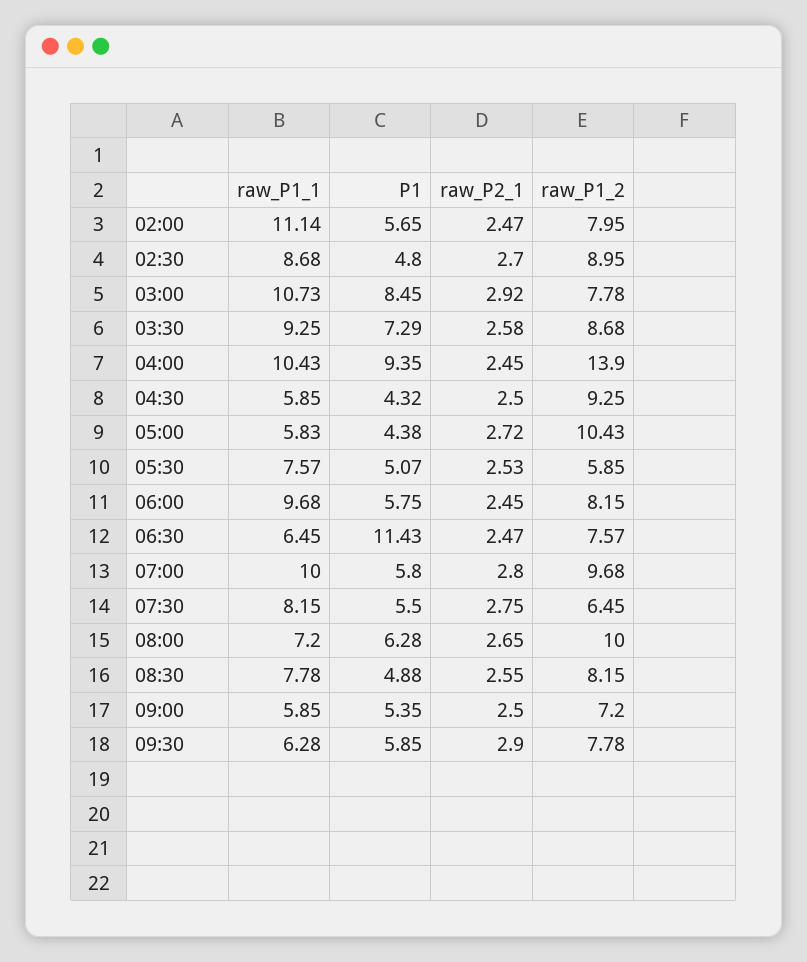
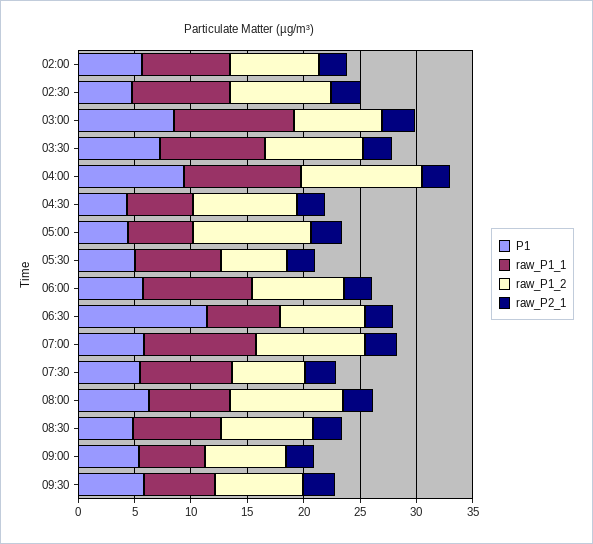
  {
    "raw_P1_1": {
-     "02:00": 11.14,
+     "02:00": 8,
      "02:30": 8.68,
      "03:00": 10.73,
      "03:30": 9.25,
      "04:00": 10.43,
      "04:30": 5.85,
      "05:00": 5.83,
      "05:30": 7.57,
      "06:00": 9.68,
      "06:30": 6.45,
      "07:00": 10,
      "07:30": 8.15,
      "08:00": 7.2,
      "08:30": 7.78,
      "09:00": 5.85,
      "09:30": 6.28
    },
    "P1": {
      "02:00": 5.65,
      "02:30": 4.8,
      "03:00": 8.45,
      "03:30": 7.29,
      "04:00": 9.35,
      "04:30": 4.32,
      "05:00": 4.38,
      "05:30": 5.07,
      "06:00": 5.75,
      "06:30": 11.43,
      "07:00": 5.8,
      "07:30": 5.5,
      "08:00": 6.28,
      "08:30": 4.88,
      "09:00": 5.35,
      "09:30": 5.85
    },
    "raw_P2_1": {
      "02:00": 2.47,
      "02:30": 2.7,
      "03:00": 2.92,
      "03:30": 2.58,
      "04:00": 2.45,
      "04:30": 2.5,
      "05:00": 2.72,
      "05:30": 2.53,
      "06:00": 2.45,
      "06:30": 2.47,
      "07:00": 2.8,
      "07:30": 2.75,
      "08:00": 2.65,
      "08:30": 2.55,
      "09:00": 2.5,
      "09:30": 2.9
    },
    "raw_P1_2": {
      "02:00": 7.95,
      "02:30": 8.95,
      "03:00": 7.78,
      "03:30": 8.68,
-     "04:00": 13.9,
+     "04:00": 11,
      "04:30": 9.25,
      "05:00": 10.43,
      "05:30": 5.85,
      "06:00": 8.15,
      "06:30": 7.57,
      "07:00": 9.68,
      "07:30": 6.45,
      "08:00": 10,
      "08:30": 8.15,
      "09:00": 7.2,
      "09:30": 7.78
    }
  }

